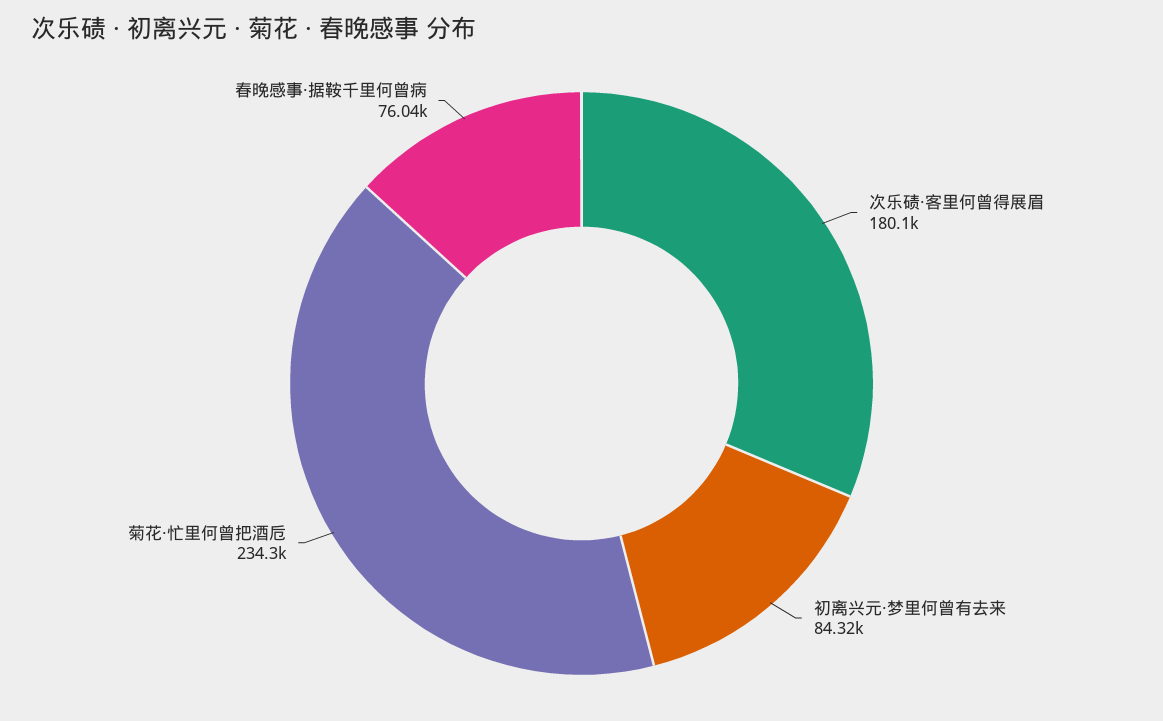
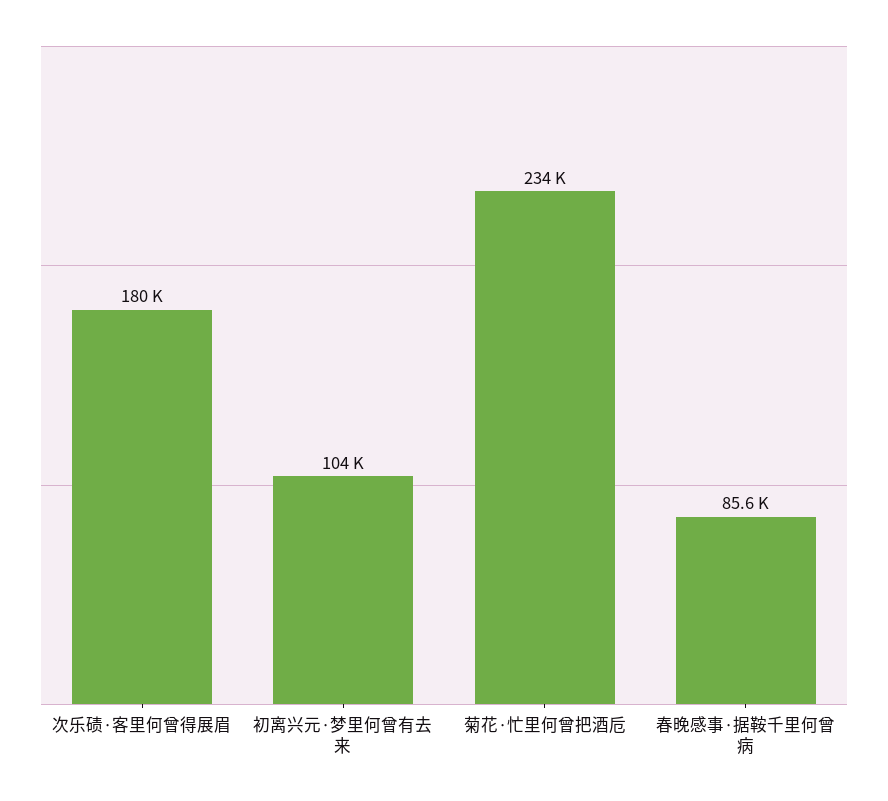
  {
    "次乐碛·客里何曾得展眉": 180100,
-   "初离兴元·梦里何曾有去来": 84320,
+   "初离兴元·梦里何曾有去来": 104000,
    "菊花·忙里何曾把酒卮": 234300,
-   "春晚感事·据鞍千里何曾病": 76040
+   "春晚感事·据鞍千里何曾病": 85600
  }

